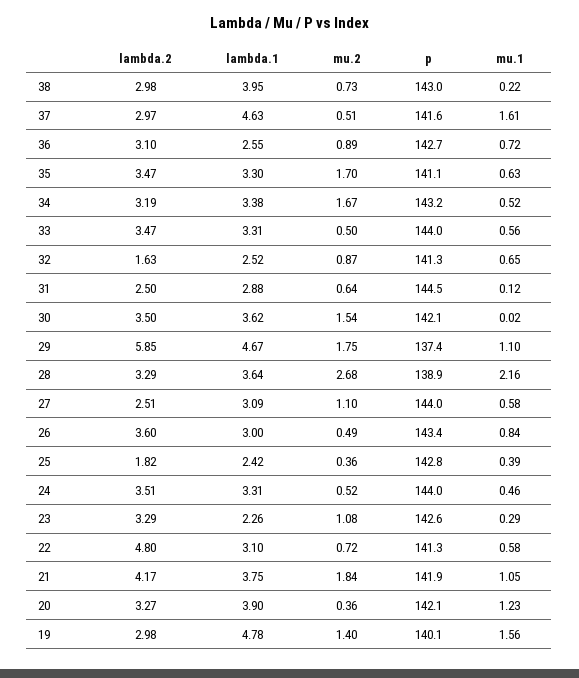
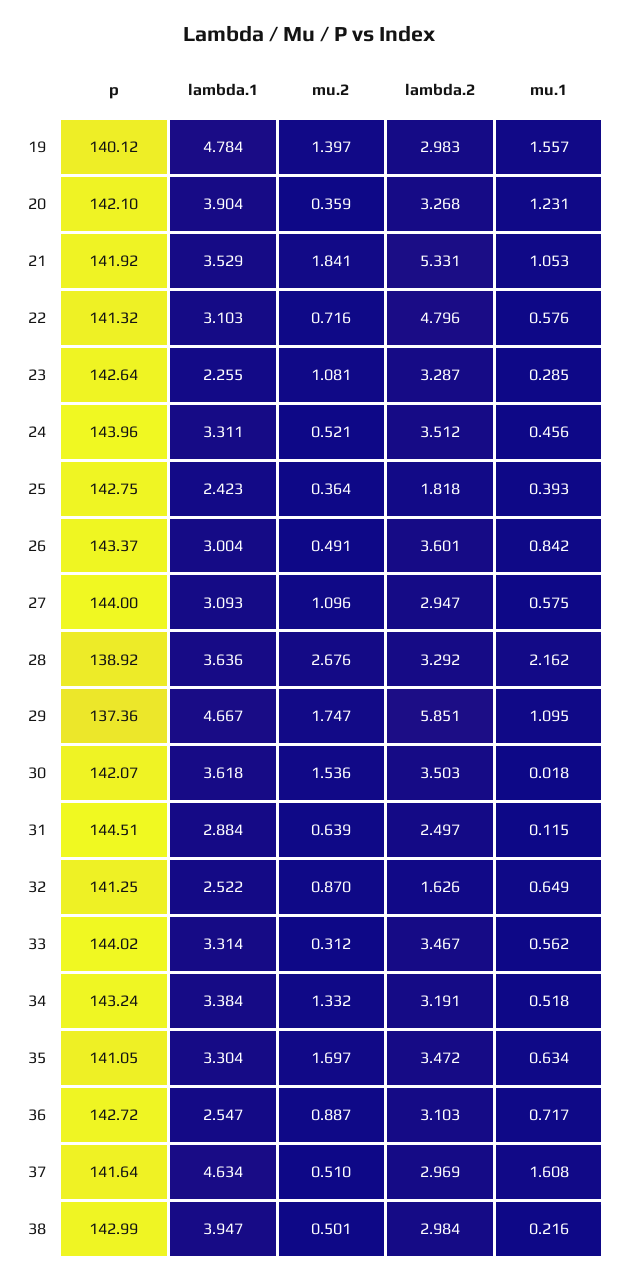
  {
    "lambda.2": {
      "38": 2.984,
      "37": 2.969,
      "36": 3.103,
      "35": 3.472,
      "34": 3.191,
      "33": 3.467,
      "32": 1.626,
      "31": 2.497,
      "30": 3.503,
      "29": 5.851,
      "28": 3.292,
-     "27": 2.51,
+     "27": 2.947,
      "26": 3.601,
      "25": 1.818,
      "24": 3.512,
      "23": 3.287,
      "22": 4.796,
-     "21": 4.17,
+     "21": 5.331,
      "20": 3.268,
      "19": 2.983
    },
    "lambda.1": {
      "38": 3.947,
      "37": 4.634,
      "36": 2.547,
      "35": 3.304,
      "34": 3.384,
      "33": 3.314,
      "32": 2.522,
      "31": 2.884,
      "30": 3.618,
      "29": 4.667,
      "28": 3.636,
      "27": 3.093,
      "26": 3.004,
      "25": 2.423,
      "24": 3.311,
      "23": 2.255,
      "22": 3.103,
-     "21": 3.75,
+     "21": 3.529,
      "20": 3.904,
      "19": 4.784
    },
    "mu.2": {
-     "38": 0.73,
+     "38": 0.501,
      "37": 0.51,
      "36": 0.887,
      "35": 1.697,
-     "34": 1.67,
+     "34": 1.332,
-     "33": 0.5,
+     "33": 0.312,
      "32": 0.87,
      "31": 0.639,
      "30": 1.536,
      "29": 1.747,
      "28": 2.676,
      "27": 1.096,
      "26": 0.491,
      "25": 0.364,
      "24": 0.521,
      "23": 1.081,
      "22": 0.716,
      "21": 1.841,
      "20": 0.359,
      "19": 1.397
    },
    "p": {
      "38": 142.99,
      "37": 141.64,
      "36": 142.72,
      "35": 141.05,
      "34": 143.24,
      "33": 144.02,
      "32": 141.25,
      "31": 144.51,
      "30": 142.07,
      "29": 137.36,
      "28": 138.92,
      "27": 144,
      "26": 143.37,
      "25": 142.75,
      "24": 143.96,
      "23": 142.64,
      "22": 141.32,
      "21": 141.92,
      "20": 142.1,
      "19": 140.12
    },
    "mu.1": {
      "38": 0.216,
      "37": 1.608,
      "36": 0.717,
      "35": 0.634,
      "34": 0.518,
      "33": 0.562,
      "32": 0.649,
      "31": 0.115,
      "30": 0.018,
      "29": 1.095,
      "28": 2.162,
      "27": 0.575,
      "26": 0.842,
      "25": 0.393,
      "24": 0.456,
      "23": 0.285,
      "22": 0.576,
      "21": 1.053,
      "20": 1.231,
      "19": 1.557
    }
  }

